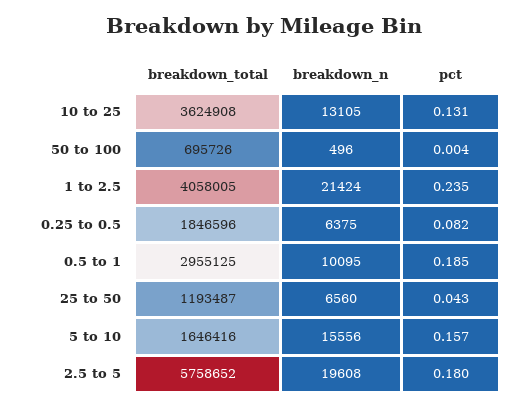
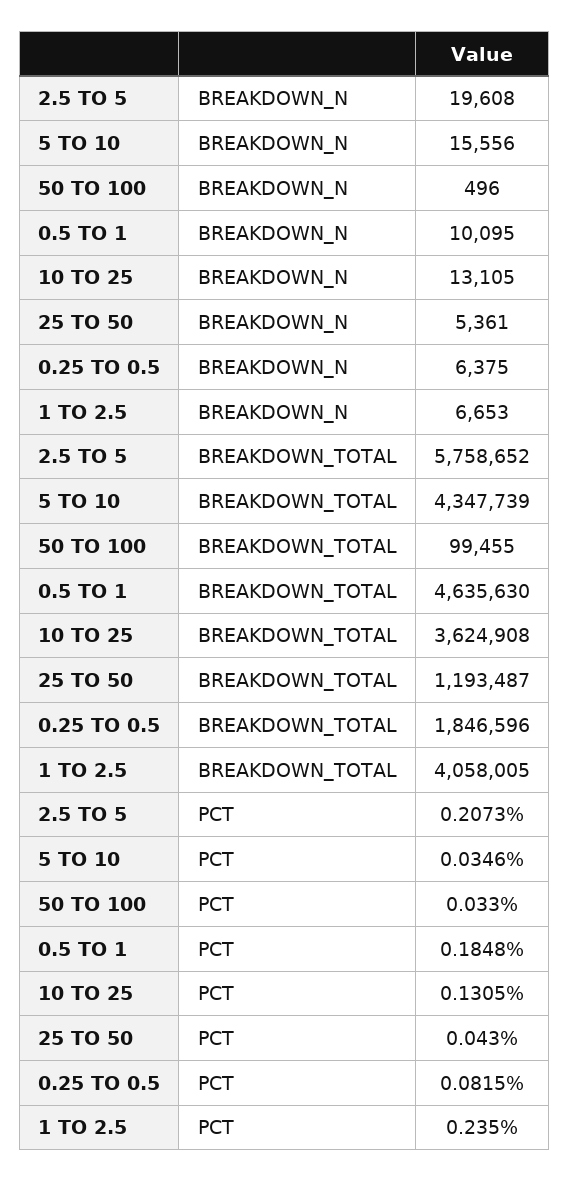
  {
    "breakdown_total": {
      "10 to 25": 3624908,
-     "50 to 100": 695726,
+     "50 to 100": 99455,
      "1 to 2.5": 4058005,
      "0.25 to 0.5": 1846596,
-     "0.5 to 1": 2955125,
+     "0.5 to 1": 4635630,
      "25 to 50": 1193487,
-     "5 to 10": 1646416,
+     "5 to 10": 4347739,
      "2.5 to 5": 5758652
    },
    "breakdown_n": {
      "10 to 25": 13105,
      "50 to 100": 496,
-     "1 to 2.5": 21424,
+     "1 to 2.5": 6653,
      "0.25 to 0.5": 6375,
      "0.5 to 1": 10095,
-     "25 to 50": 6560,
+     "25 to 50": 5361,
      "5 to 10": 15556,
      "2.5 to 5": 19608
    },
    "pct": {
      "10 to 25": 0.1305,
-     "50 to 100": 0.004,
+     "50 to 100": 0.033,
      "1 to 2.5": 0.235,
      "0.25 to 0.5": 0.0815,
      "0.5 to 1": 0.1848,
      "25 to 50": 0.043,
-     "5 to 10": 0.157,
+     "5 to 10": 0.0346,
-     "2.5 to 5": 0.18
+     "2.5 to 5": 0.2073
    }
  }

